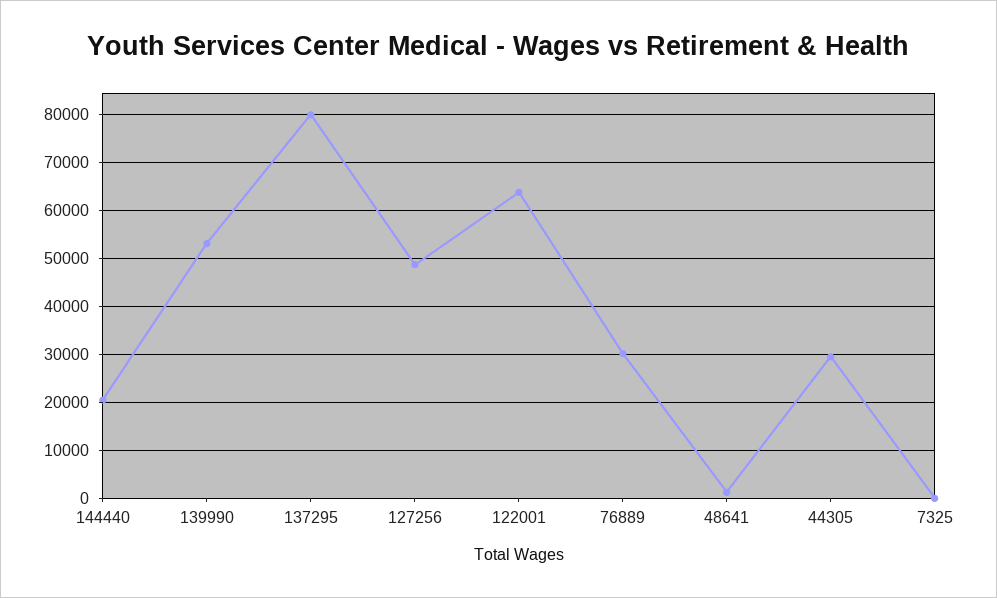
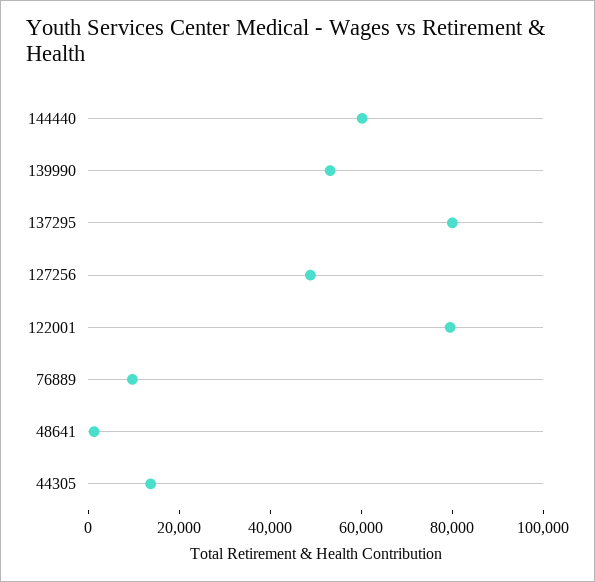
  {
-   "144440": 20000,
+   "144440": 60000,
    "139990": 54000,
    "137295": 80000,
    "127256": 48000,
-   "122001": 64000,
+   "122001": 80000,
-   "76889": 30000,
+   "76889": 10000,
    "48641": 2000,
-   "44305": 30000,
+   "44305": 15000
-   "7325": 0
  }

